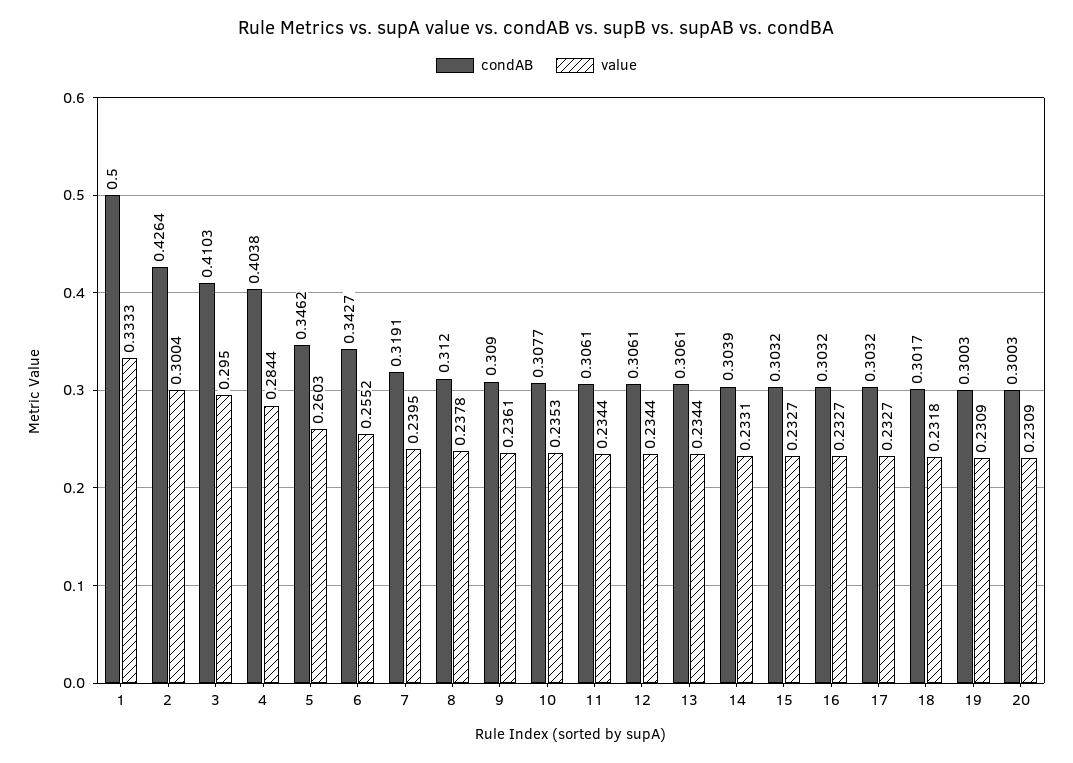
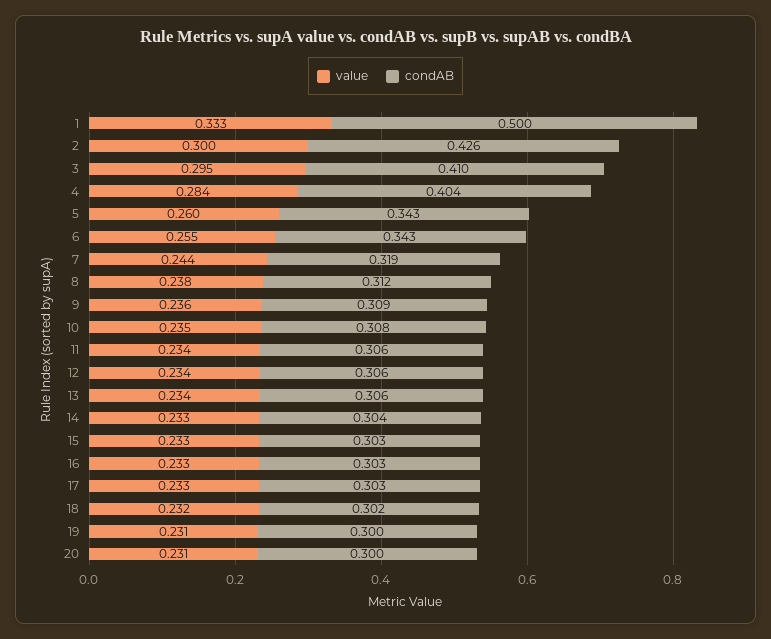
  {
    "condAB": {
      "1": 0.5,
      "2": 0.4264,
      "3": 0.4103,
      "4": 0.4038,
-     "5": 0.3462,
+     "5": 0.343,
      "6": 0.3427,
      "7": 0.3191,
      "8": 0.312,
      "9": 0.309,
      "10": 0.3077,
      "11": 0.3061,
      "12": 0.3061,
      "13": 0.3061,
      "14": 0.3039,
      "15": 0.3032,
      "16": 0.3032,
      "17": 0.3032,
      "18": 0.3017,
      "19": 0.3003,
      "20": 0.3003
    },
    "value": {
      "1": 0.3333,
      "2": 0.3004,
      "3": 0.295,
      "4": 0.2844,
      "5": 0.2603,
      "6": 0.2552,
-     "7": 0.2395,
+     "7": 0.244,
      "8": 0.2378,
      "9": 0.2361,
      "10": 0.2353,
      "11": 0.2344,
      "12": 0.2344,
      "13": 0.2344,
      "14": 0.2331,
      "15": 0.2327,
      "16": 0.2327,
      "17": 0.2327,
      "18": 0.2318,
      "19": 0.2309,
      "20": 0.2309
    }
  }

